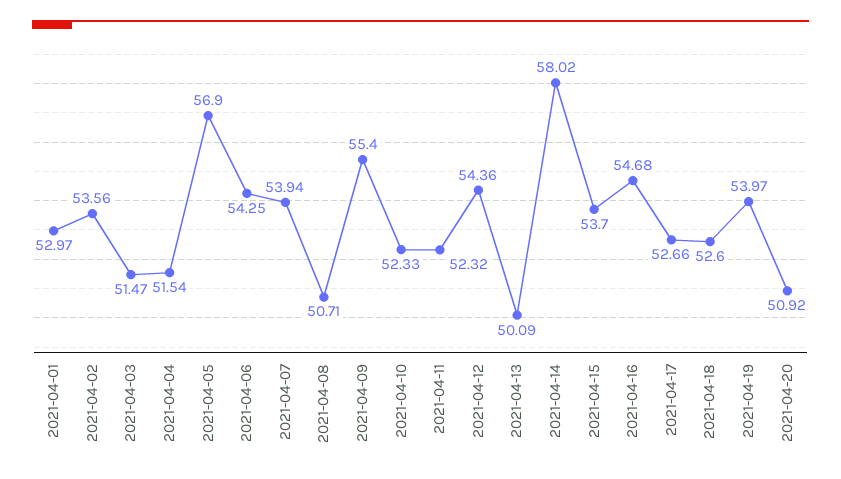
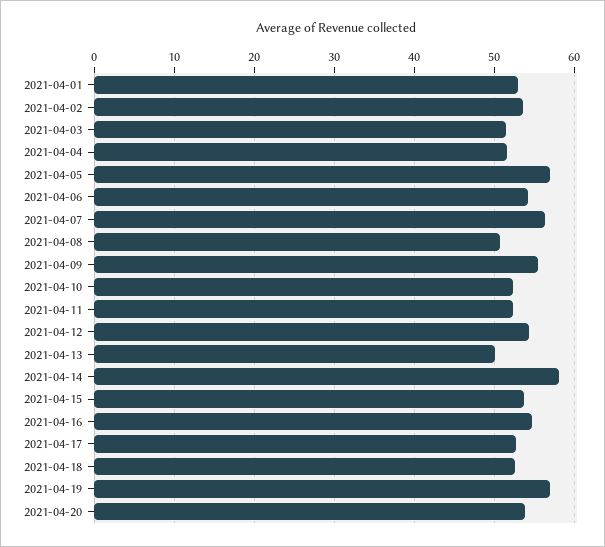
  {
    "2021-04-01": 52.97,
    "2021-04-02": 53.56,
    "2021-04-03": 51.47,
    "2021-04-04": 51.54,
    "2021-04-05": 56.9,
    "2021-04-06": 54.25,
-   "2021-04-07": 53.94,
+   "2021-04-07": 56,
    "2021-04-08": 50.71,
    "2021-04-09": 55.4,
    "2021-04-10": 52.33,
    "2021-04-11": 52.32,
    "2021-04-12": 54.36,
    "2021-04-13": 50.09,
    "2021-04-14": 58.02,
    "2021-04-15": 53.7,
    "2021-04-16": 54.68,
    "2021-04-17": 52.66,
    "2021-04-18": 52.6,
-   "2021-04-19": 53.97,
+   "2021-04-19": 57,
-   "2021-04-20": 50.92
+   "2021-04-20": 54
  }

